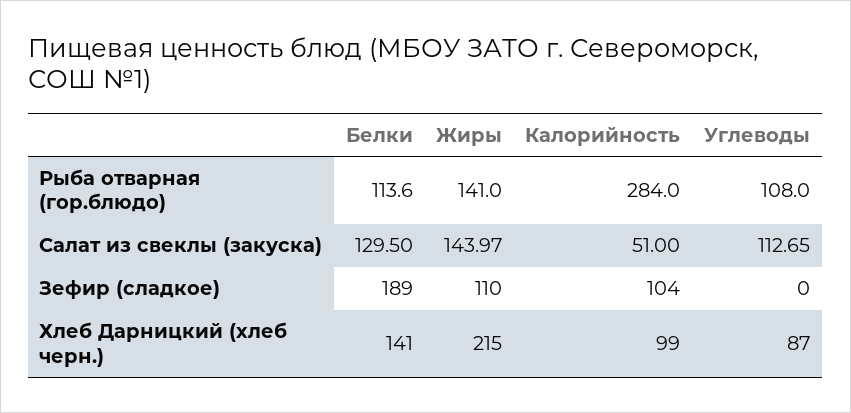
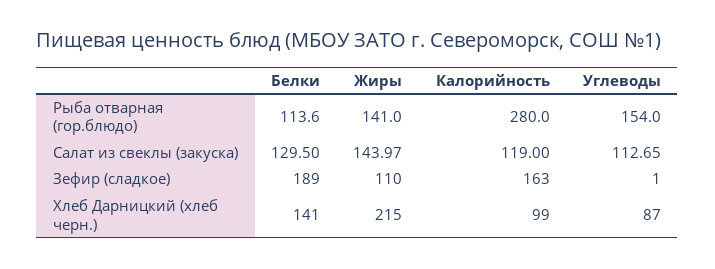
  {
    "Белки": {
      "Рыба отварная (гор.блюдо)": 113.6,
      "Салат из свеклы (закуска)": 129.5,
      "Зефир (сладкое)": 189,
      "Хлеб Дарницкий (хлеб черн.)": 141
    },
    "Жиры": {
      "Рыба отварная (гор.блюдо)": 141,
      "Салат из свеклы (закуска)": 143.97,
      "Зефир (сладкое)": 110,
      "Хлеб Дарницкий (хлеб черн.)": 215
    },
    "Калорийность": {
-     "Рыба отварная (гор.блюдо)": 284,
+     "Рыба отварная (гор.блюдо)": 280,
-     "Салат из свеклы (закуска)": 51,
+     "Салат из свеклы (закуска)": 119,
-     "Зефир (сладкое)": 104,
+     "Зефир (сладкое)": 163,
      "Хлеб Дарницкий (хлеб черн.)": 99
    },
    "Углеводы": {
-     "Рыба отварная (гор.блюдо)": 108,
+     "Рыба отварная (гор.блюдо)": 154,
      "Салат из свеклы (закуска)": 112.65,
-     "Зефир (сладкое)": 0,
+     "Зефир (сладкое)": 1,
      "Хлеб Дарницкий (хлеб черн.)": 87
    }
  }

